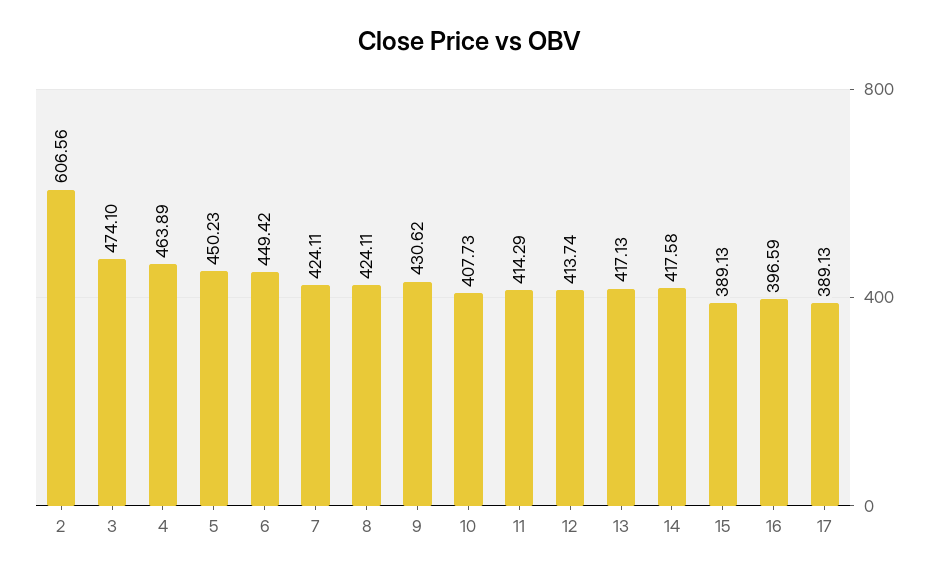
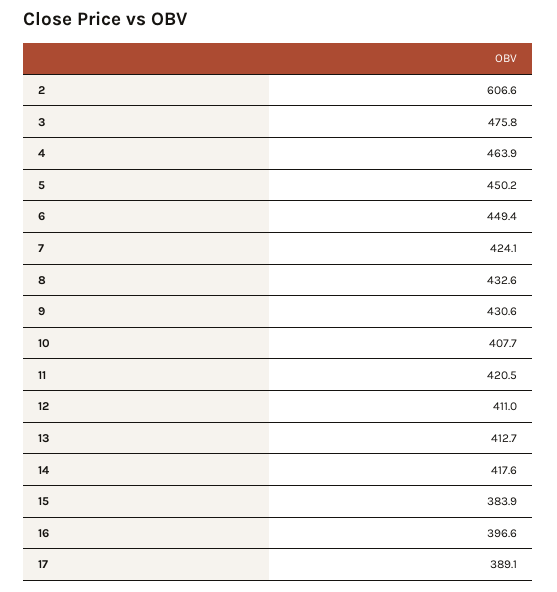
  {
    "2": 606.56,
-   "3": 474.1,
+   "3": 475.8,
    "4": 463.89,
    "5": 450.23,
    "6": 449.42,
    "7": 424.11,
-   "8": 424.11,
+   "8": 432.6,
    "9": 430.62,
    "10": 407.73,
-   "11": 414.29,
+   "11": 420.5,
-   "12": 413.74,
+   "12": 411,
-   "13": 417.13,
+   "13": 412.7,
    "14": 417.58,
-   "15": 389.13,
+   "15": 383.9,
    "16": 396.59,
    "17": 389.13
  }

